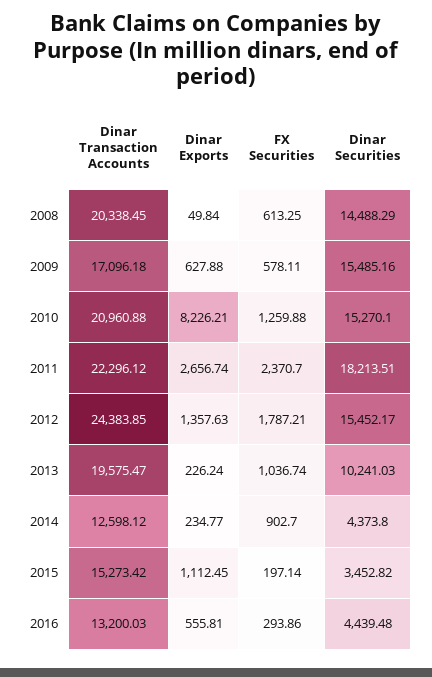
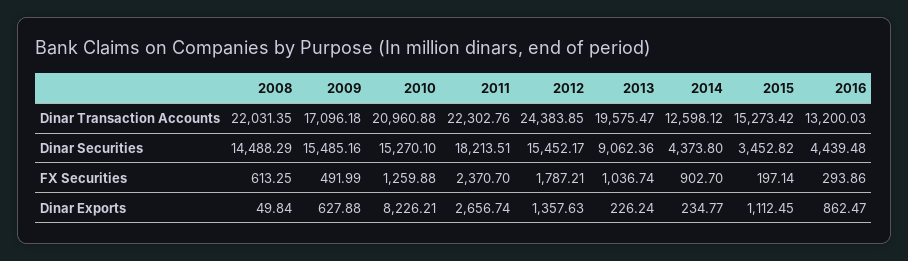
  {
    "Dinar Transaction Accounts": {
-     "2008": 20338.45,
+     "2008": 22031.35,
      "2009": 17096.18,
      "2010": 20960.88,
-     "2011": 22296.12,
+     "2011": 22302.76,
      "2012": 24383.85,
      "2013": 19575.47,
      "2014": 12598.12,
      "2015": 15273.42,
      "2016": 13200.03
    },
    "Dinar Exports": {
      "2008": 49.84,
      "2009": 627.88,
      "2010": 8226.21,
      "2011": 2656.74,
      "2012": 1357.63,
      "2013": 226.24,
      "2014": 234.77,
      "2015": 1112.45,
-     "2016": 555.81
+     "2016": 862.47
    },
    "FX Securities": {
      "2008": 613.25,
-     "2009": 578.11,
+     "2009": 491.99,
      "2010": 1259.88,
      "2011": 2370.7,
      "2012": 1787.21,
      "2013": 1036.74,
      "2014": 902.7,
      "2015": 197.14,
      "2016": 293.86
    },
    "Dinar Securities": {
      "2008": 14488.29,
      "2009": 15485.16,
      "2010": 15270.1,
      "2011": 18213.51,
      "2012": 15452.17,
-     "2013": 10241.03,
+     "2013": 9062.36,
      "2014": 4373.8,
      "2015": 3452.82,
      "2016": 4439.48
    }
  }

